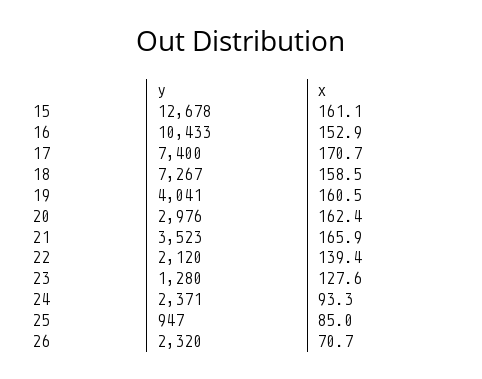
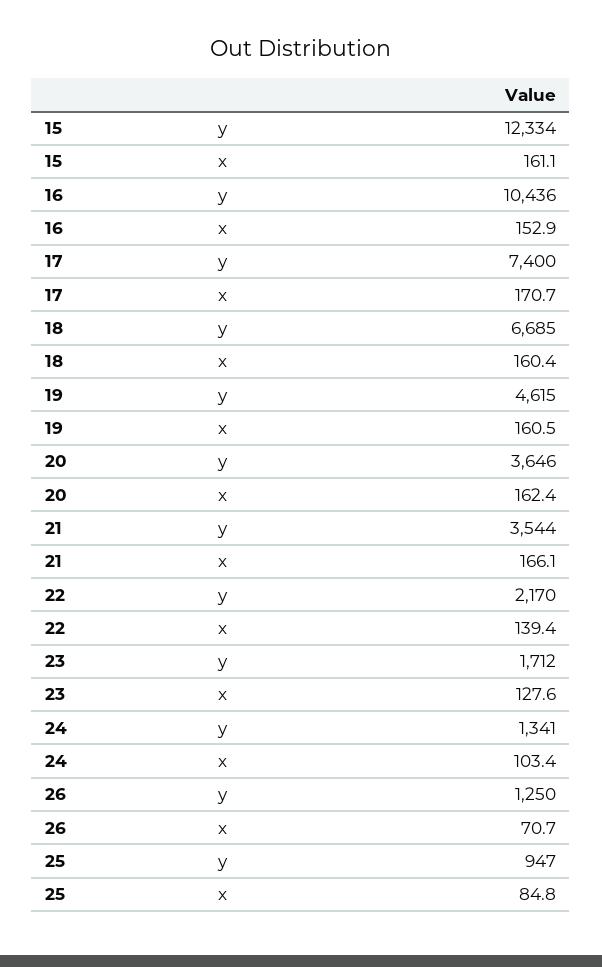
  {
    "y": {
-     "15": 12678,
+     "15": 12334,
-     "16": 10433,
+     "16": 10436,
      "17": 7400,
-     "18": 7267,
+     "18": 6685,
-     "19": 4041,
+     "19": 4615,
-     "20": 2976,
+     "20": 3646,
-     "21": 3523,
+     "21": 3544,
-     "22": 2120,
+     "22": 2170,
-     "23": 1280,
+     "23": 1712,
-     "24": 2371,
+     "24": 1341,
      "25": 947,
-     "26": 2320
+     "26": 1250
    },
    "x": {
      "15": 161.1,
      "16": 152.9,
      "17": 170.7,
-     "18": 158.5,
+     "18": 160.4,
      "19": 160.5,
      "20": 162.4,
-     "21": 165.9,
+     "21": 166.1,
      "22": 139.4,
      "23": 127.6,
-     "24": 93.3,
+     "24": 103.4,
-     "25": 85,
+     "25": 84.8,
      "26": 70.7
    }
  }

